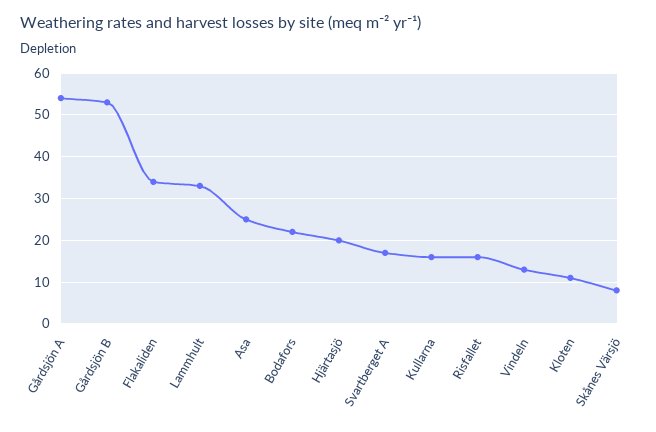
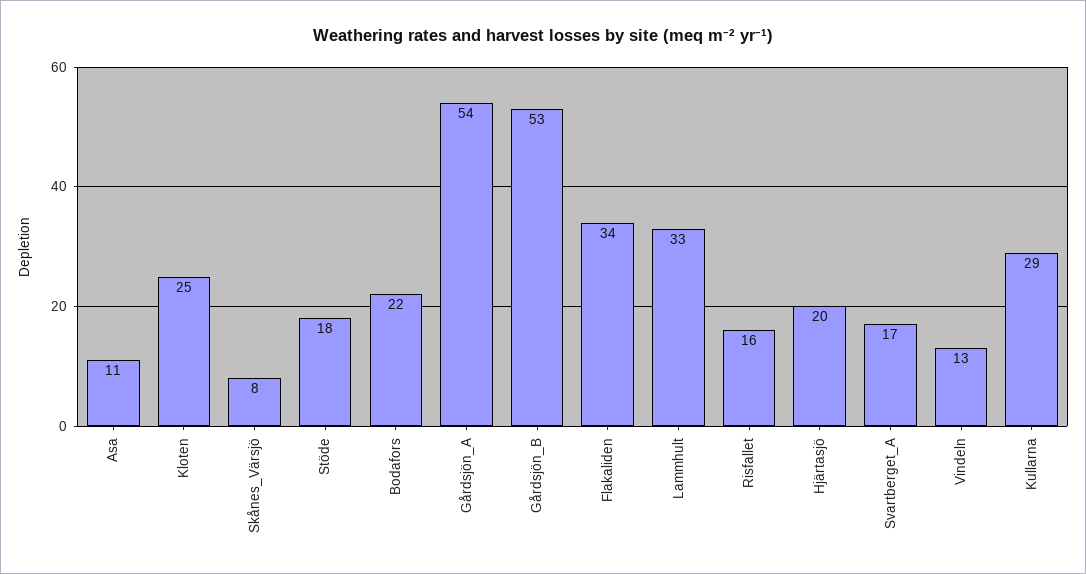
  {
    "Gårdsjön A": 54,
    "Gårdsjön B": 53,
    "Flakaliden": 34,
    "Lammhult": 33,
-   "Asa": 25,
+   "Asa": 11,
    "Bodafors": 22,
    "Hjärtasjö": 20,
    "Svartberget A": 17,
-   "Kullarna": 15,
+   "Kullarna": 29,
    "Risfallet": 16,
    "Vindeln": 13,
-   "Kloten": 10,
+   "Kloten": 25,
-   "Skånes Värsjö": 8
+   "Skånes Värsjö": 8,
+   "Stöde": 18
  }

